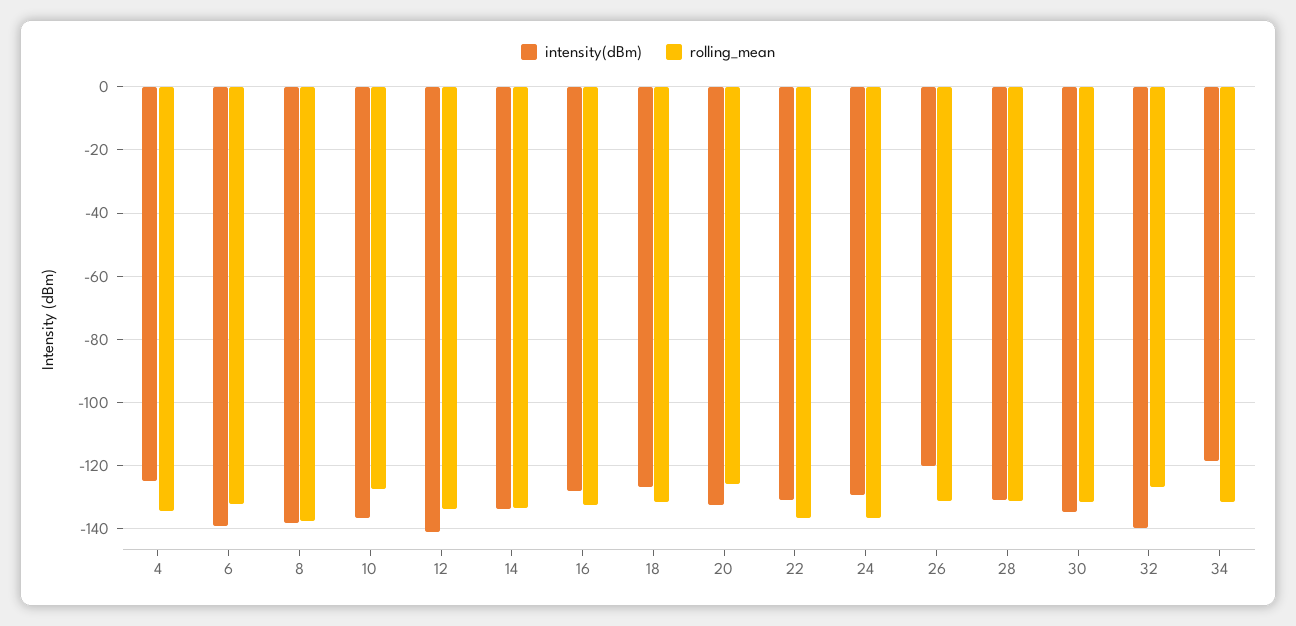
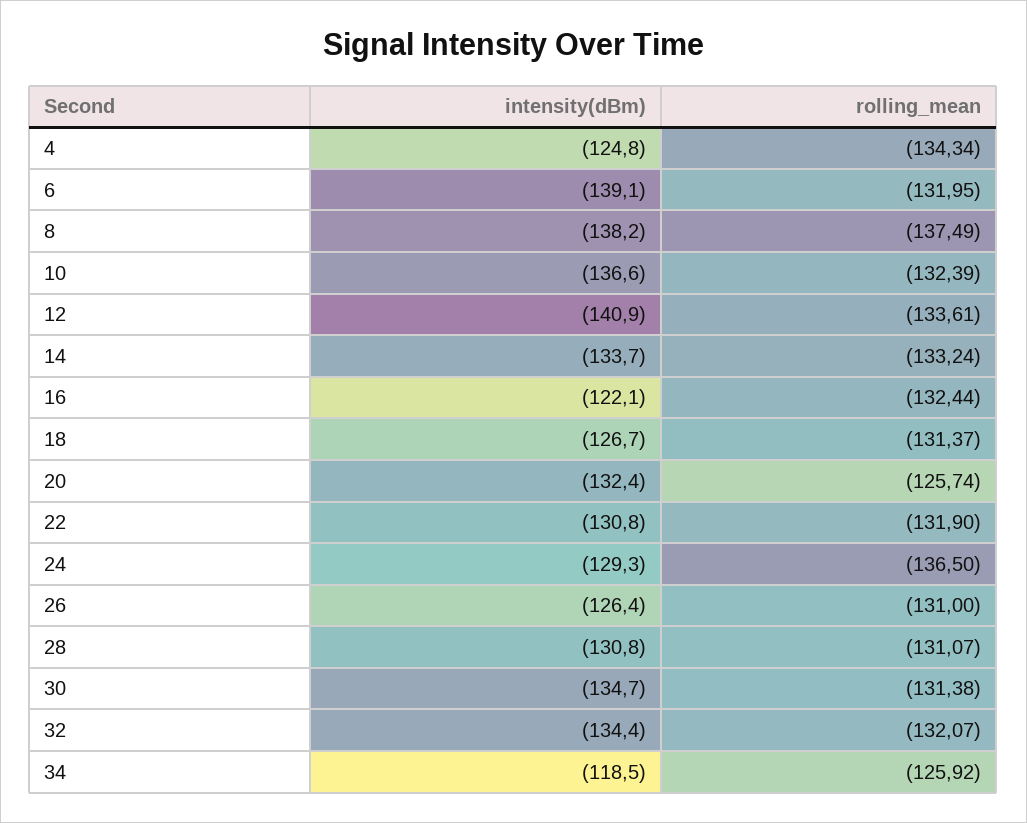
  {
    "intensity(dBm)": {
      "4": -124.8,
      "6": -139.1,
      "8": -138.2,
      "10": -136.6,
      "12": -140.9,
      "14": -133.7,
-     "16": -128,
+     "16": -122.1,
      "18": -126.7,
      "20": -132.4,
      "22": -130.8,
      "24": -129.3,
-     "26": -120,
+     "26": -126.4,
      "28": -130.8,
      "30": -134.7,
-     "32": -140,
+     "32": -134.4,
      "34": -118.5
    },
    "rolling_mean": {
      "4": -134.34,
      "6": -131.95,
      "8": -137.49,
-     "10": -128,
+     "10": -132.39,
      "12": -133.61,
      "14": -133.24,
      "16": -132.44,
      "18": -131.37,
      "20": -125.74,
-     "22": -136,
+     "22": -131.9,
      "24": -136.5,
      "26": -131,
      "28": -131.07,
      "30": -131.38,
-     "32": -126,
+     "32": -132.07,
-     "34": -132
+     "34": -125.92
    }
  }

